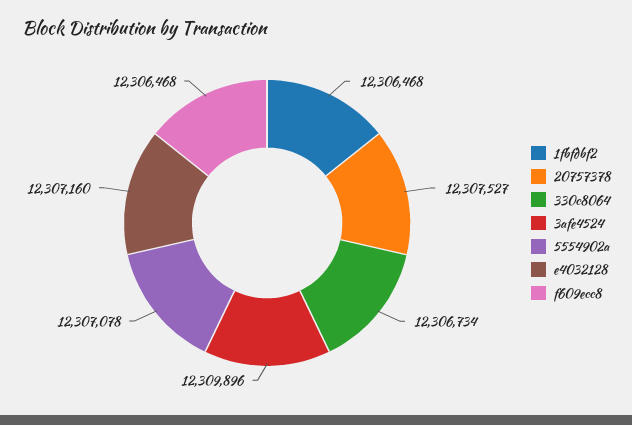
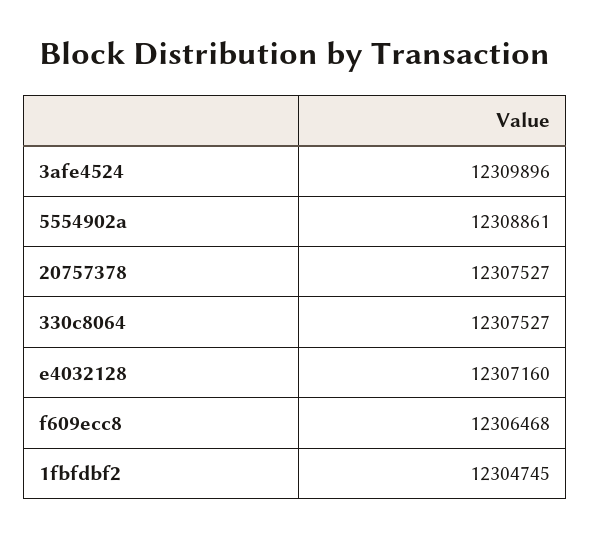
  {
-   "1fbfdbf2": 12306468,
+   "1fbfdbf2": 12304745,
    "20757378": 12307527,
-   "330c8064": 12306734,
+   "330c8064": 12307527,
    "3afe4524": 12309896,
-   "5554902a": 12307078,
+   "5554902a": 12308861,
    "e4032128": 12307160,
    "f609ecc8": 12306468
  }

